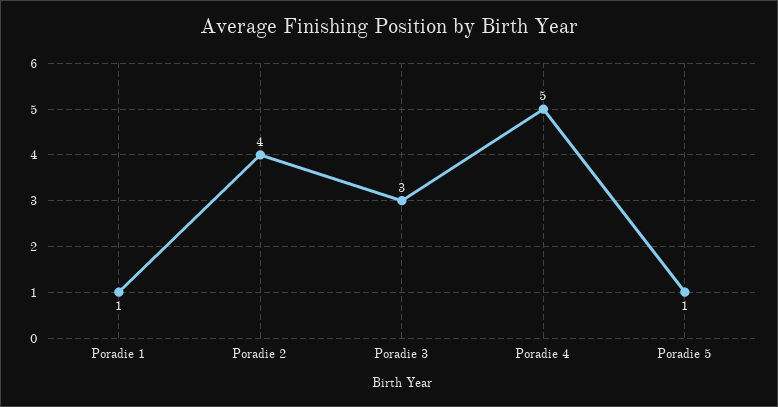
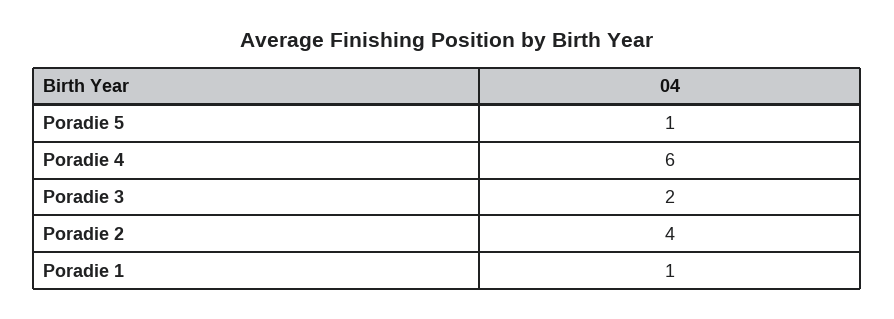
  {
    "Poradie 1": 1,
    "Poradie 2": 4,
-   "Poradie 3": 3,
+   "Poradie 3": 2,
-   "Poradie 4": 5,
+   "Poradie 4": 6,
    "Poradie 5": 1
  }

